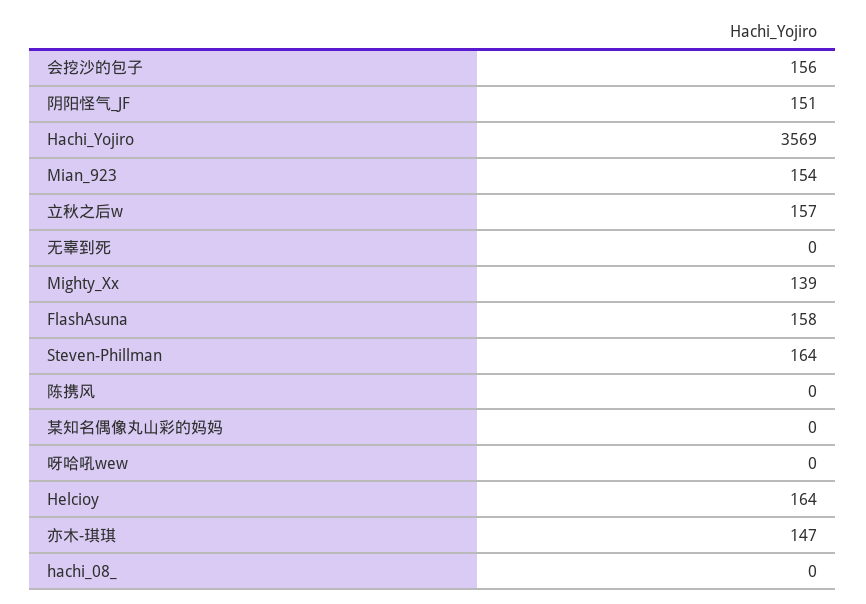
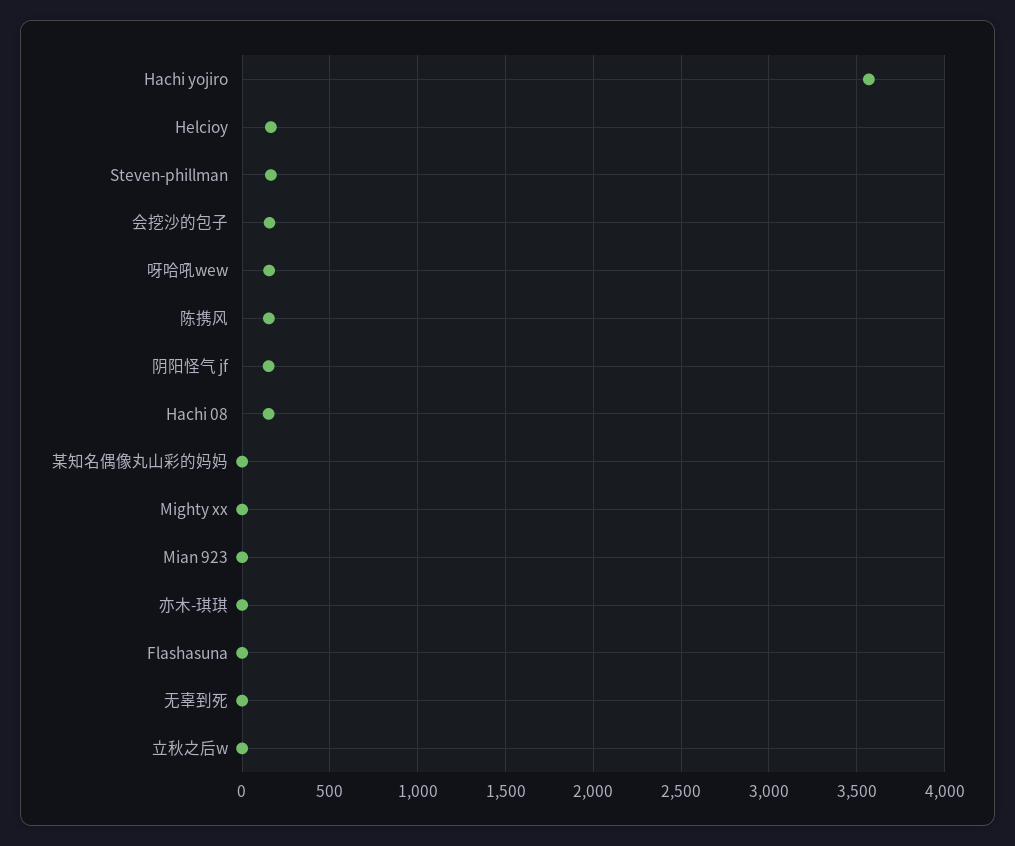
  {
    "会挖沙的包子": 156,
    "阴阳怪气_JF": 151,
    "Hachi_Yojiro": 3569,
-   "Mian_923": 154,
+   "Mian_923": 0,
-   "立秋之后w": 157,
+   "立秋之后w": 0,
    "无辜到死": 0,
-   "Mighty_Xx": 139,
+   "Mighty_Xx": 0,
-   "FlashAsuna": 158,
+   "FlashAsuna": 0,
    "Steven-Phillman": 164,
-   "陈携风": 0,
+   "陈携风": 150,
    "某知名偶像丸山彩的妈妈": 0,
-   "呀哈吼wew": 0,
+   "呀哈吼wew": 150,
    "Helcioy": 164,
-   "亦木-琪琪": 147,
+   "亦木-琪琪": 0,
-   "hachi_08_": 0
+   "hachi_08_": 150
  }

